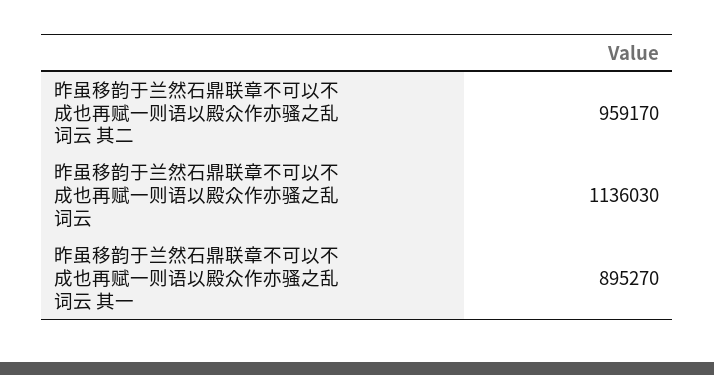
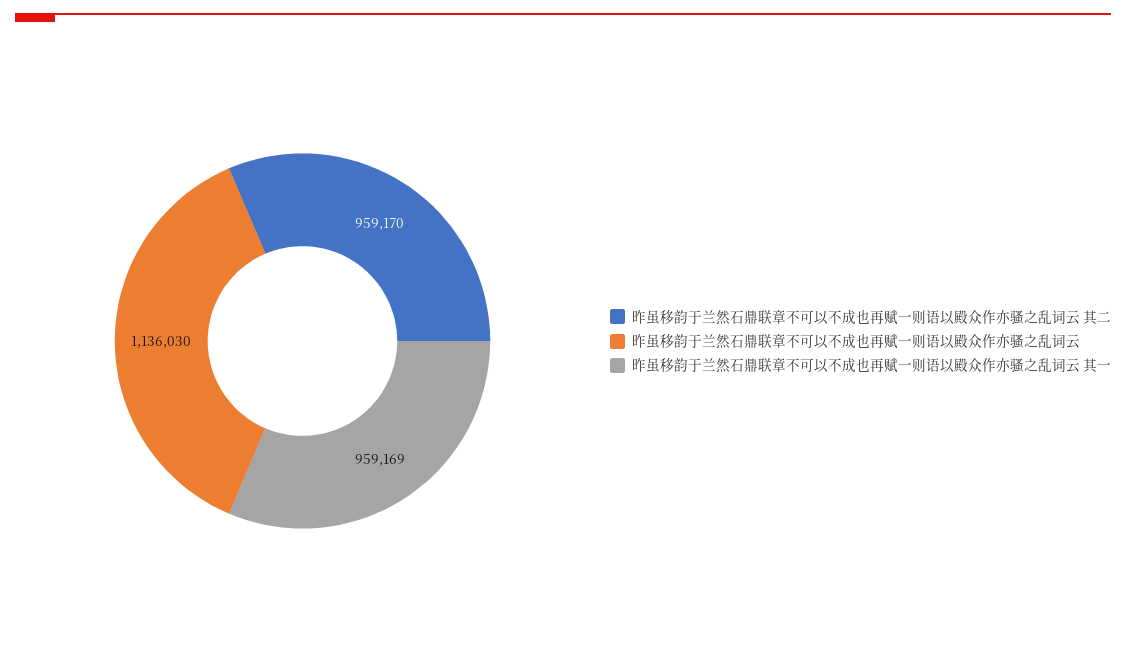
  {
    "昨虽移韵于兰然石鼎联章不可以不成也再赋一则语以殿众作亦骚之乱词云 其二": 959170,
    "昨虽移韵于兰然石鼎联章不可以不成也再赋一则语以殿众作亦骚之乱词云": 1136030,
-   "昨虽移韵于兰然石鼎联章不可以不成也再赋一则语以殿众作亦骚之乱词云 其一": 895270
+   "昨虽移韵于兰然石鼎联章不可以不成也再赋一则语以殿众作亦骚之乱词云 其一": 959169
  }

